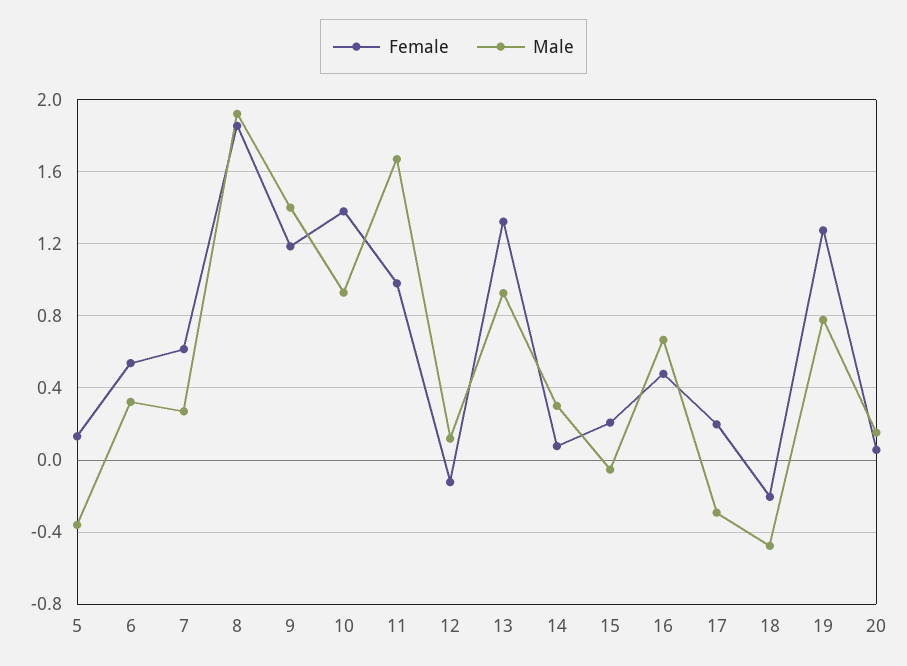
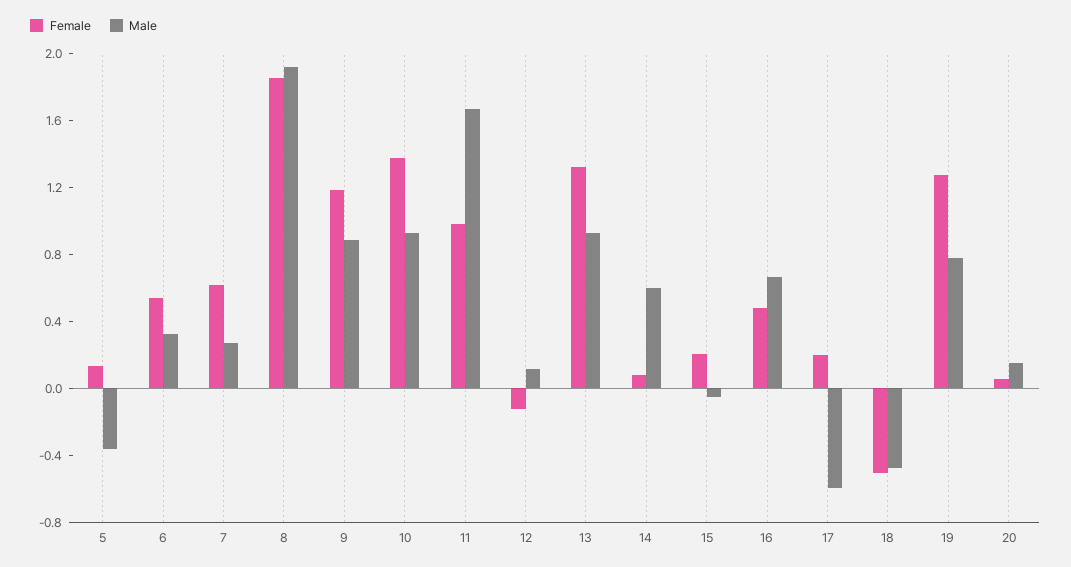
  {
    "Female": {
      "5": 0.15,
      "6": 0.55,
      "7": 0.6,
      "8": 1.85,
      "9": 1.2,
      "10": 1.4,
      "11": 1,
      "12": -0.1,
      "13": 1.3,
      "14": 0.1,
      "15": 0.2,
      "16": 0.5,
      "17": 0.2,
-     "18": -0.2,
+     "18": -0.5,
      "19": 1.25,
      "20": 0.05
    },
    "Male": {
      "5": -0.35,
      "6": 0.3,
      "7": 0.25,
      "8": 1.9,
-     "9": 1.4,
+     "9": 0.9,
      "10": 0.95,
      "11": 1.65,
      "12": 0.1,
      "13": 0.95,
-     "14": 0.3,
+     "14": 0.6,
      "15": -0.05,
      "16": 0.65,
-     "17": -0.3,
+     "17": -0.6,
      "18": -0.5,
      "19": 0.8,
      "20": 0.15
    }
  }

